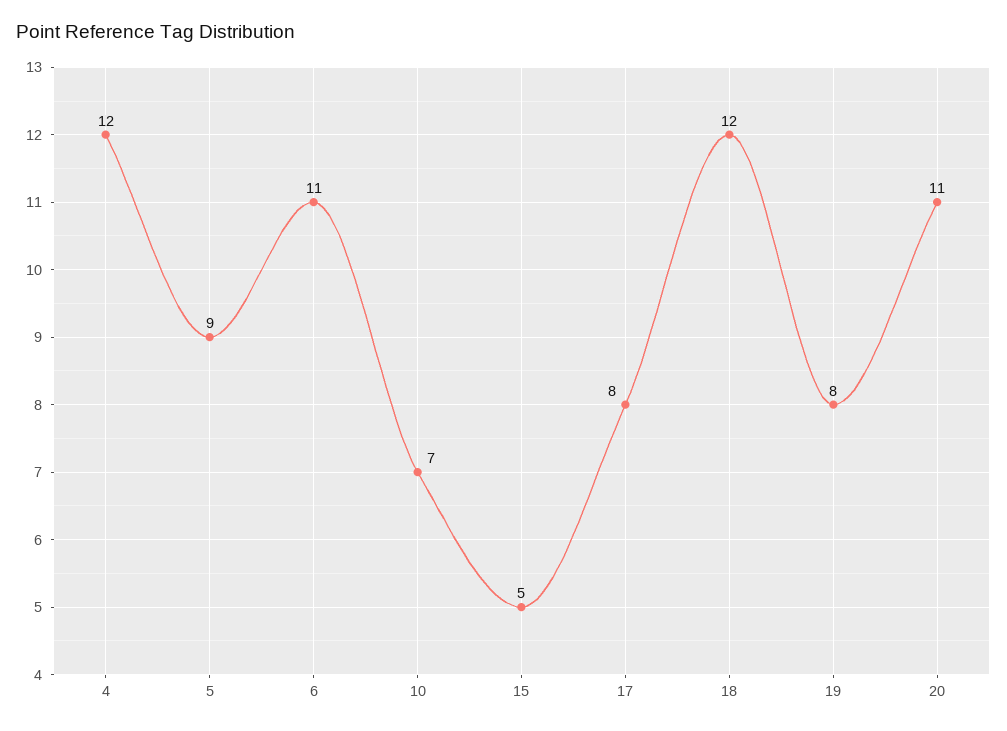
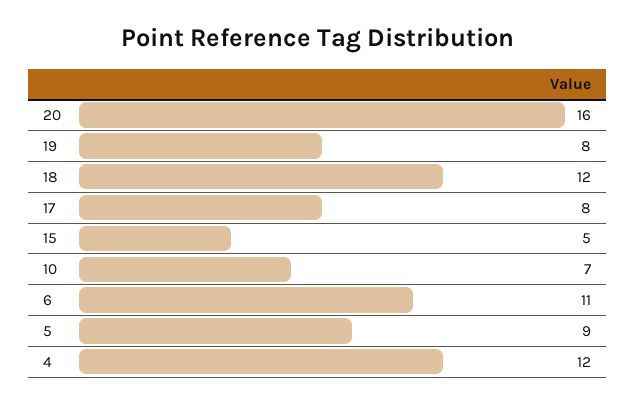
  {
    "4": 12,
    "5": 9,
    "6": 11,
    "10": 7,
    "15": 5,
    "17": 8,
    "18": 12,
    "19": 8,
-   "20": 11
+   "20": 16
  }

